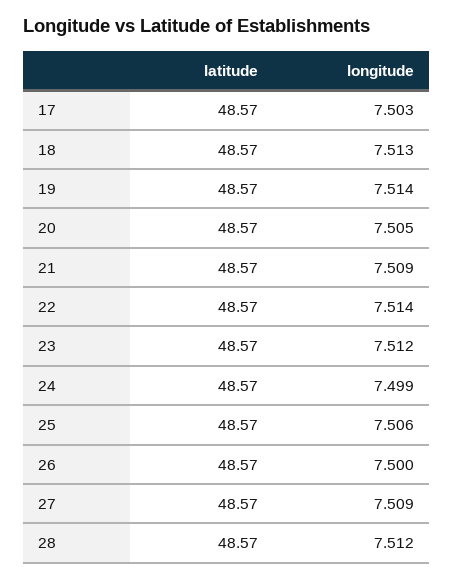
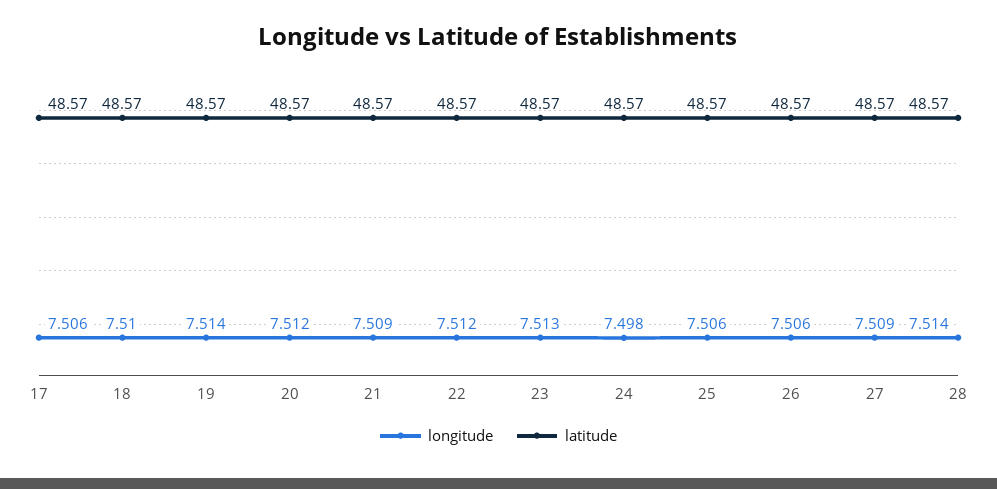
  {
    "latitude": {
      "17": 48.57,
      "18": 48.57,
      "19": 48.57,
      "20": 48.57,
      "21": 48.57,
      "22": 48.57,
      "23": 48.57,
      "24": 48.57,
      "25": 48.57,
      "26": 48.57,
      "27": 48.57,
      "28": 48.57
    },
    "longitude": {
-     "17": 7.503,
+     "17": 7.506,
-     "18": 7.513,
+     "18": 7.51,
      "19": 7.514,
-     "20": 7.505,
+     "20": 7.512,
      "21": 7.509,
-     "22": 7.514,
+     "22": 7.512,
-     "23": 7.512,
+     "23": 7.513,
-     "24": 7.499,
+     "24": 7.498,
      "25": 7.506,
-     "26": 7.5,
+     "26": 7.506,
      "27": 7.509,
-     "28": 7.512
+     "28": 7.514
    }
  }

